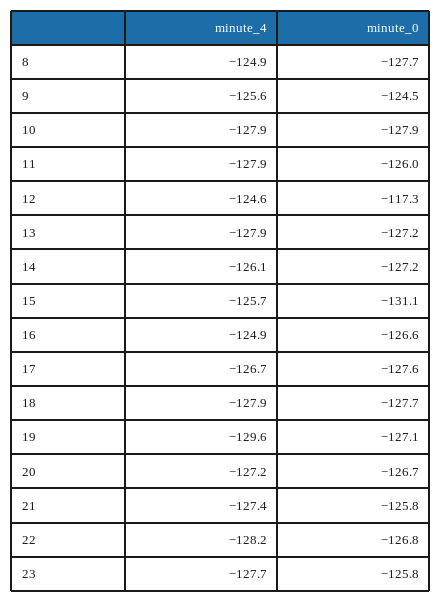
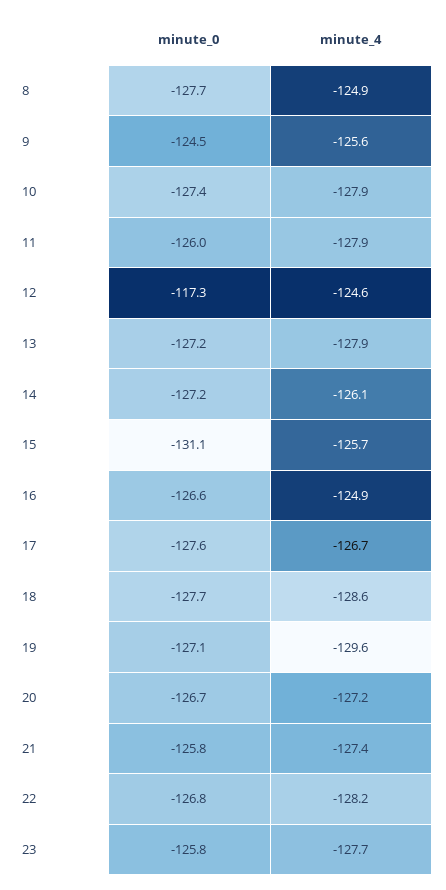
  {
    "minute_4": {
      "8": -124.9,
      "9": -125.6,
      "10": -127.9,
      "11": -127.9,
      "12": -124.6,
      "13": -127.9,
      "14": -126.1,
      "15": -125.7,
      "16": -124.9,
      "17": -126.7,
-     "18": -127.9,
+     "18": -128.6,
      "19": -129.6,
      "20": -127.2,
      "21": -127.4,
      "22": -128.2,
      "23": -127.7
    },
    "minute_0": {
      "8": -127.7,
      "9": -124.5,
-     "10": -127.9,
+     "10": -127.4,
      "11": -126,
      "12": -117.3,
      "13": -127.2,
      "14": -127.2,
      "15": -131.1,
      "16": -126.6,
      "17": -127.6,
      "18": -127.7,
      "19": -127.1,
      "20": -126.7,
      "21": -125.8,
      "22": -126.8,
      "23": -125.8
    }
  }

